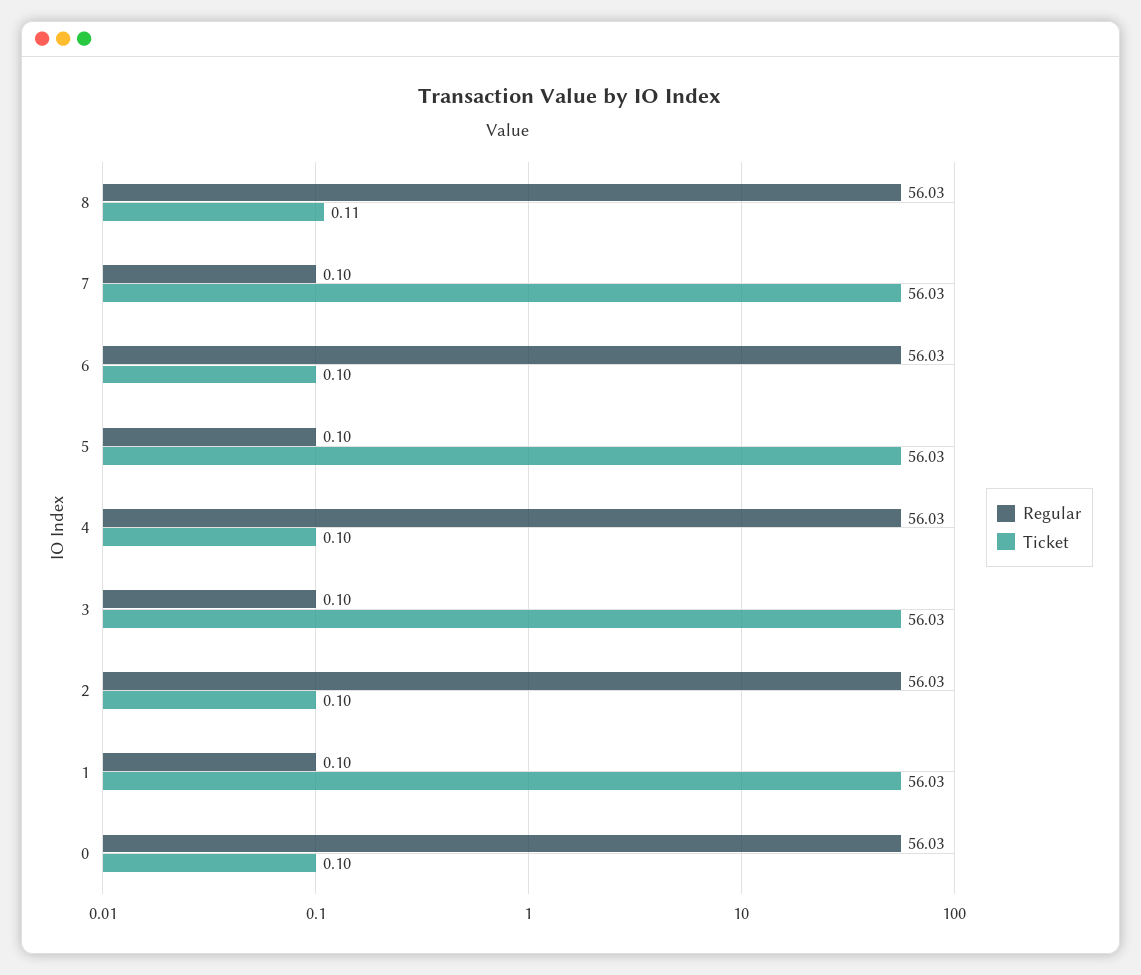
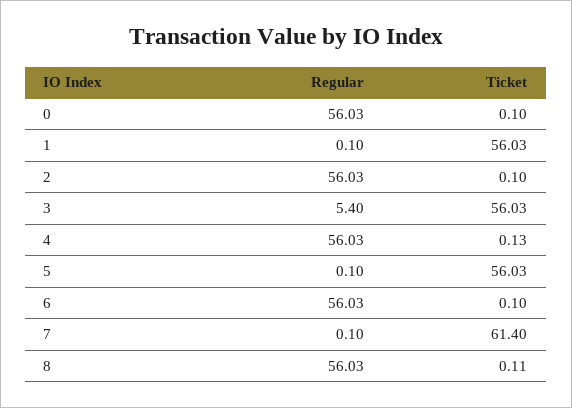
  {
    "Regular": {
      "8": 56.03,
      "7": 0.1,
      "6": 56.03,
      "5": 0.1,
      "4": 56.03,
-     "3": 0.1,
+     "3": 5.4,
      "2": 56.03,
      "1": 0.1,
      "0": 56.03
    },
    "Ticket": {
      "8": 0.11,
-     "7": 56.03,
+     "7": 61.4,
      "6": 0.1,
      "5": 56.03,
-     "4": 0.1,
+     "4": 0.13,
      "3": 56.03,
      "2": 0.1,
      "1": 56.03,
      "0": 0.1
    }
  }

